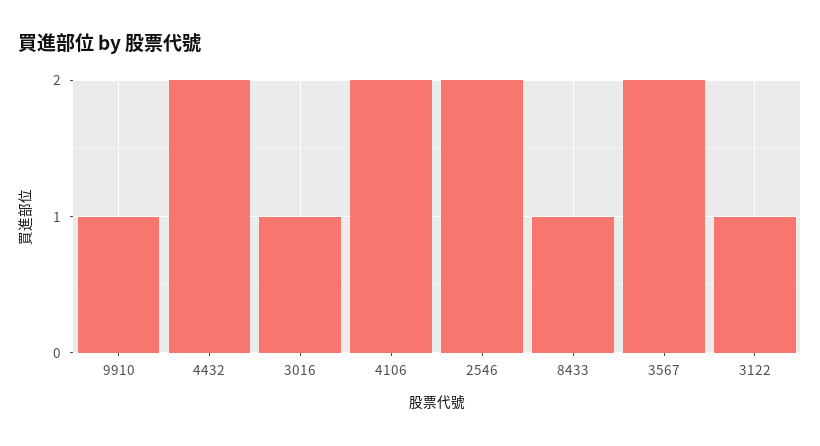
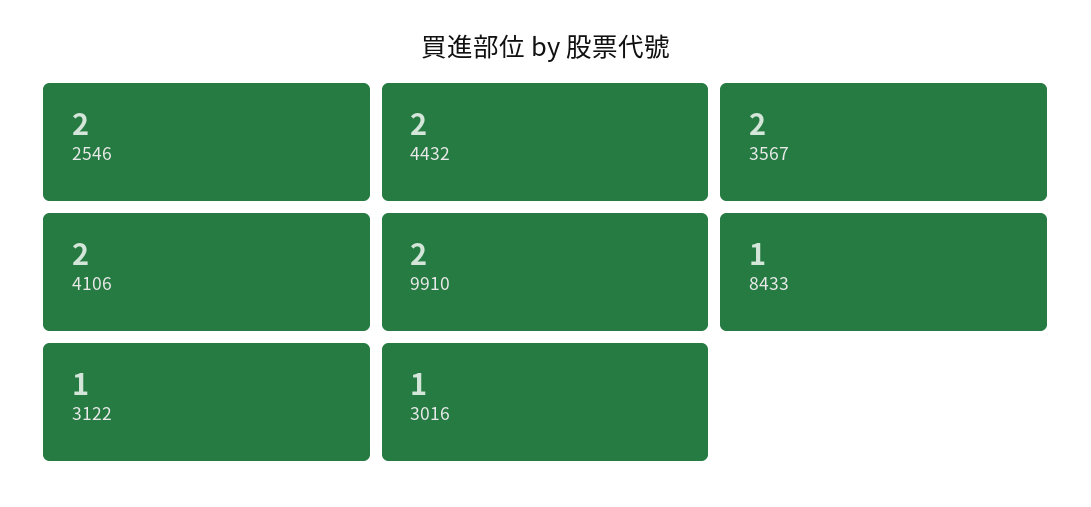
  {
-   "9910": 1,
+   "9910": 2,
    "4432": 2,
    "3016": 1,
    "4106": 2,
    "2546": 2,
    "8433": 1,
    "3567": 2,
    "3122": 1
  }

